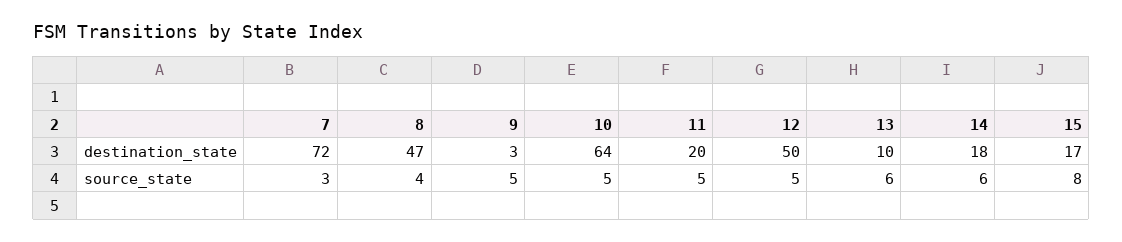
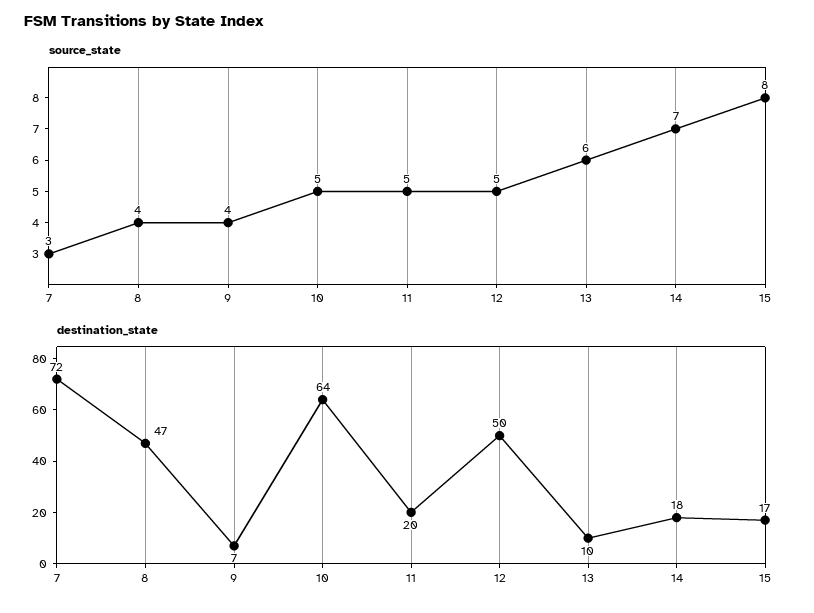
  {
    "destination_state": {
      "7": 72,
      "8": 47,
-     "9": 3,
+     "9": 7,
      "10": 64,
      "11": 20,
      "12": 50,
      "13": 10,
      "14": 18,
      "15": 17
    },
    "source_state": {
      "7": 3,
      "8": 4,
-     "9": 5,
+     "9": 4,
      "10": 5,
      "11": 5,
      "12": 5,
      "13": 6,
-     "14": 6,
+     "14": 7,
      "15": 8
    }
  }

